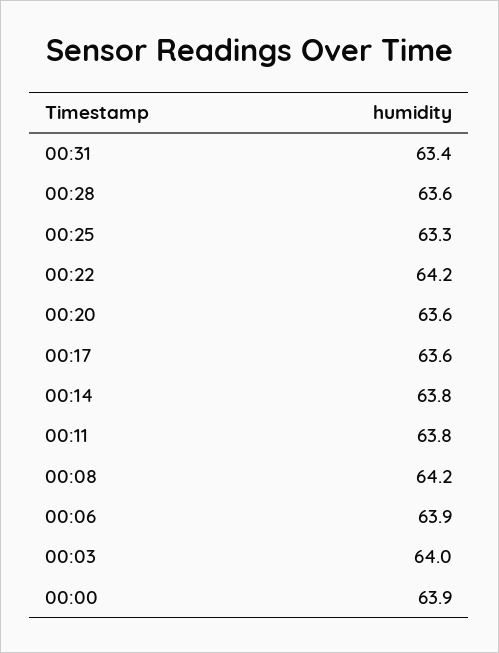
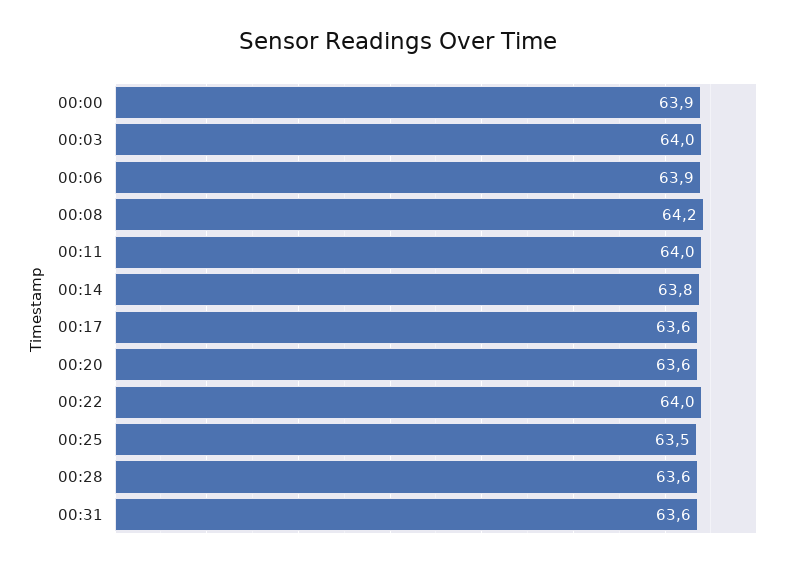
  {
-   "00:31": 63.4,
+   "00:31": 63.6,
    "00:28": 63.6,
-   "00:25": 63.3,
+   "00:25": 63.5,
-   "00:22": 64.2,
+   "00:22": 64,
    "00:20": 63.6,
    "00:17": 63.6,
    "00:14": 63.8,
-   "00:11": 63.8,
+   "00:11": 64,
    "00:08": 64.2,
    "00:06": 63.9,
    "00:03": 64,
    "00:00": 63.9
  }

